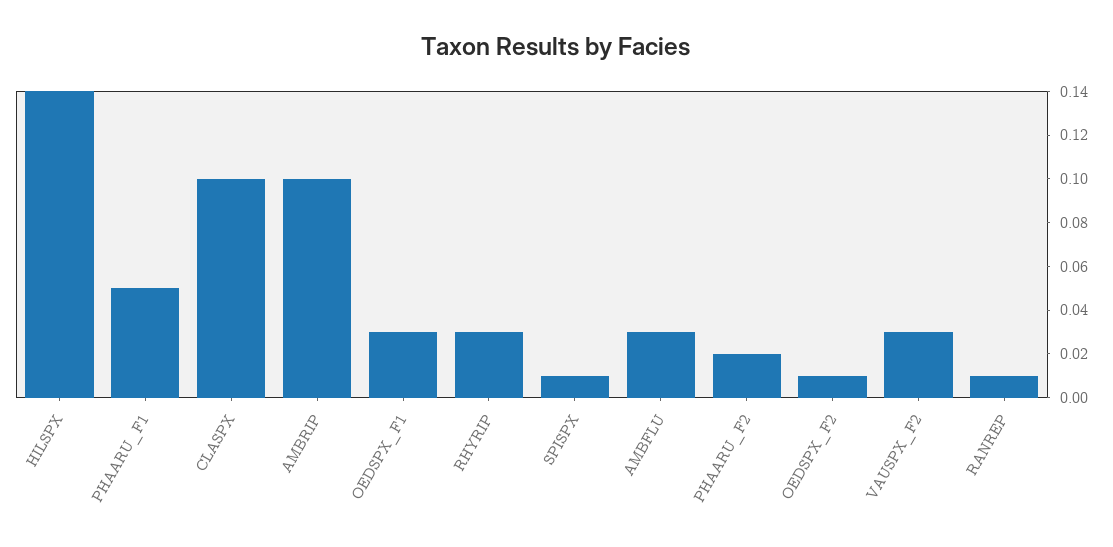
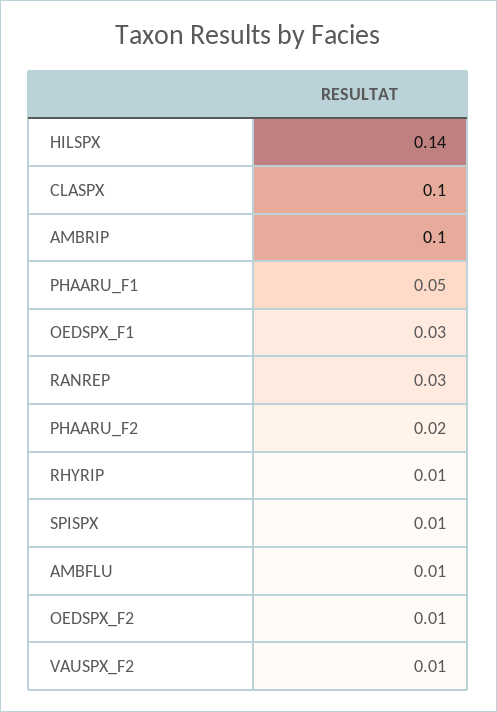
  {
    "HILSPX": 0.14,
    "PHAARU_F1": 0.05,
    "CLASPX": 0.1,
    "AMBRIP": 0.1,
    "OEDSPX_F1": 0.03,
-   "RHYRIP": 0.03,
+   "RHYRIP": 0.01,
    "SPISPX": 0.01,
-   "AMBFLU": 0.03,
+   "AMBFLU": 0.01,
    "PHAARU_F2": 0.02,
    "OEDSPX_F2": 0.01,
-   "VAUSPX_F2": 0.03,
+   "VAUSPX_F2": 0.01,
-   "RANREP": 0.01
+   "RANREP": 0.03
  }

